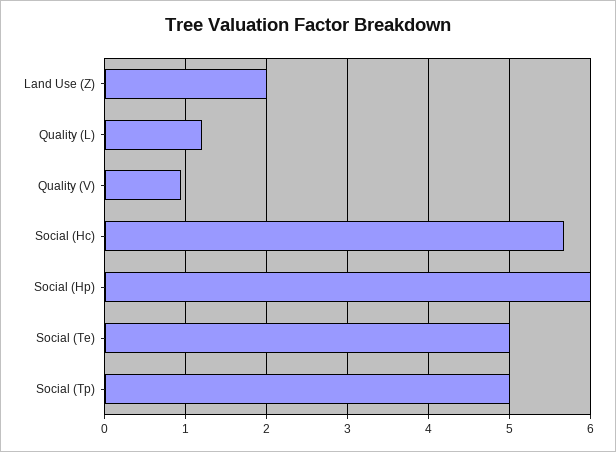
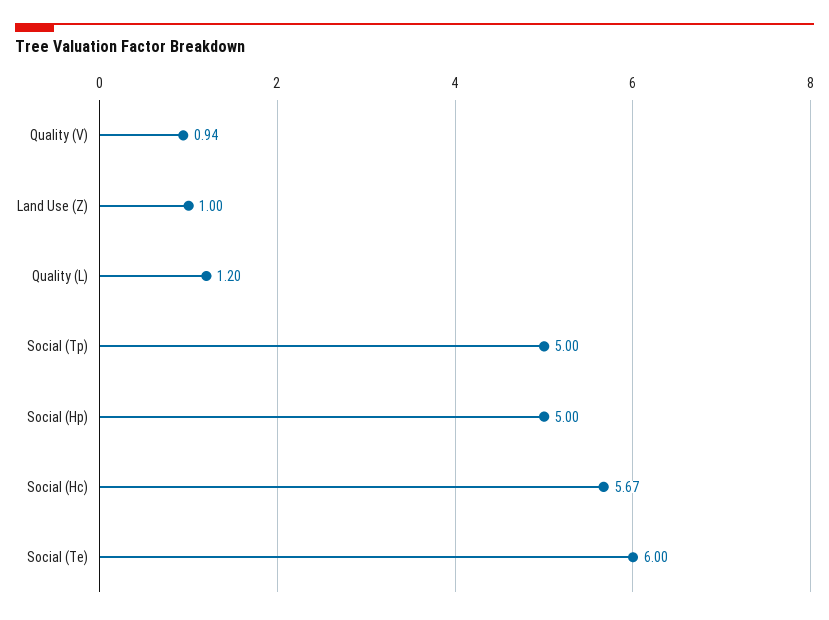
  {
-   "Land Use (Z)": 2,
+   "Land Use (Z)": 1,
    "Quality (L)": 1.2,
    "Quality (V)": 0.94,
    "Social (Hc)": 5.67,
-   "Social (Hp)": 6,
+   "Social (Hp)": 5,
-   "Social (Te)": 5,
+   "Social (Te)": 6,
    "Social (Tp)": 5
  }

